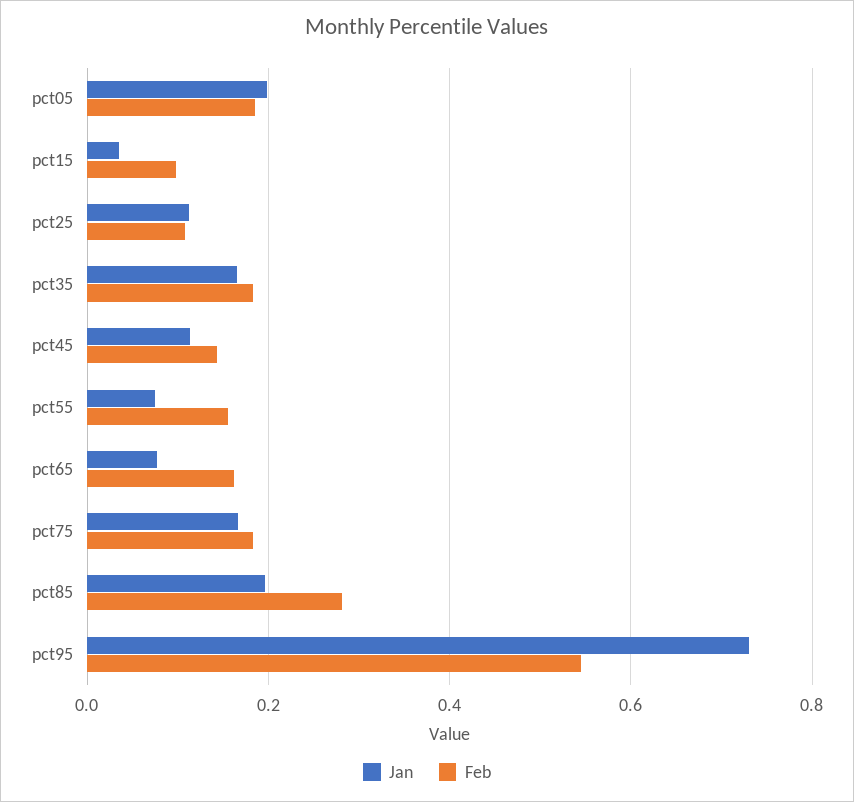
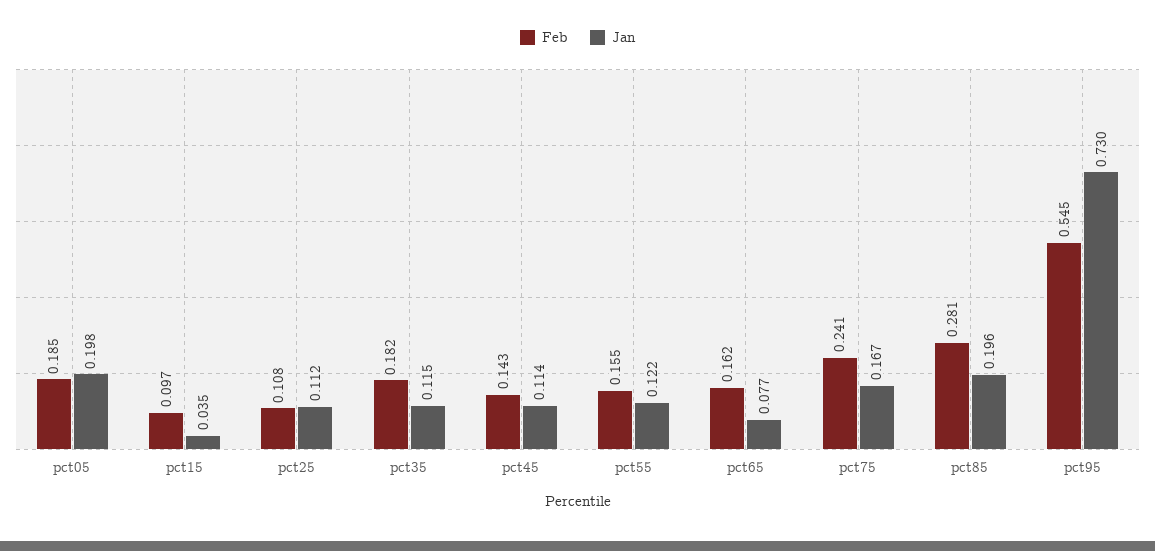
  {
    "Jan": {
      "pct05": 0.198,
      "pct15": 0.035,
      "pct25": 0.112,
-     "pct35": 0.16,
+     "pct35": 0.115,
      "pct45": 0.114,
-     "pct55": 0.08,
+     "pct55": 0.122,
      "pct65": 0.077,
      "pct75": 0.167,
      "pct85": 0.196,
      "pct95": 0.73
    },
    "Feb": {
      "pct05": 0.185,
      "pct15": 0.097,
      "pct25": 0.108,
      "pct35": 0.182,
      "pct45": 0.143,
      "pct55": 0.155,
      "pct65": 0.162,
-     "pct75": 0.18,
+     "pct75": 0.241,
      "pct85": 0.281,
      "pct95": 0.545
    }
  }

